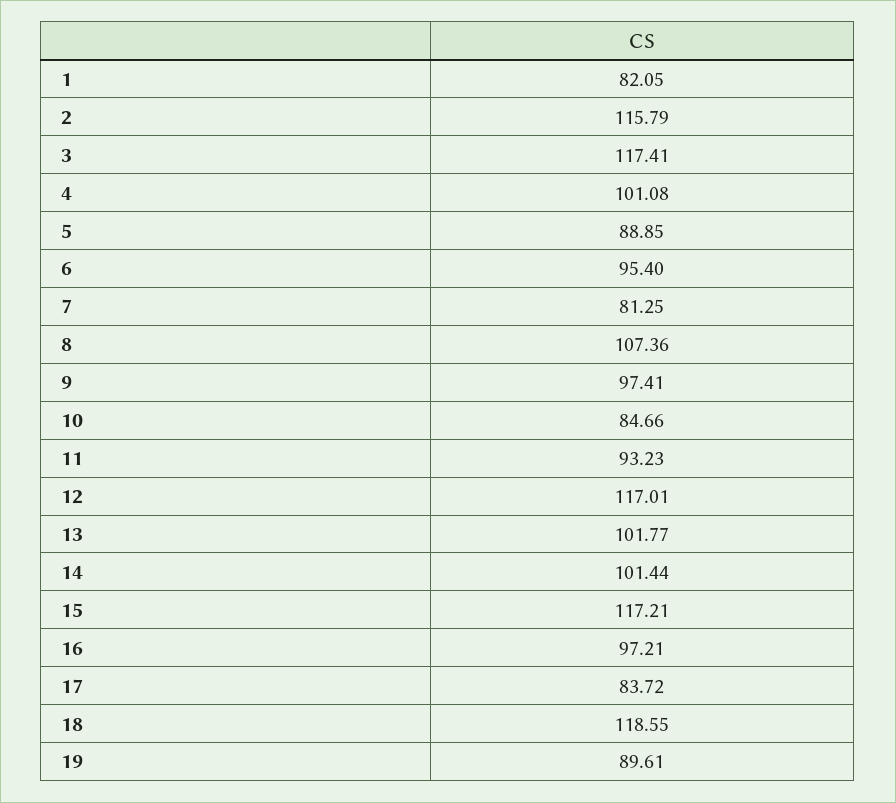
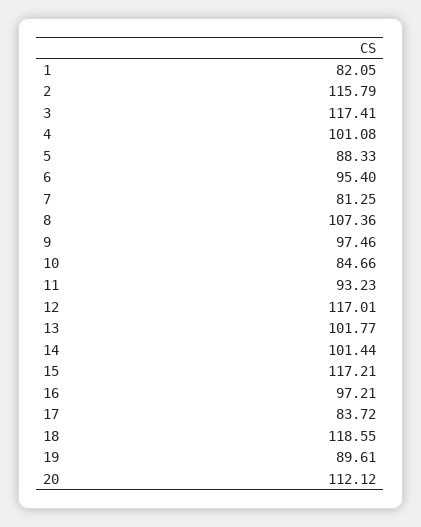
  {
    "1": 82.05,
    "2": 115.79,
    "3": 117.41,
    "4": 101.08,
-   "5": 88.85,
+   "5": 88.33,
    "6": 95.4,
    "7": 81.25,
    "8": 107.36,
-   "9": 97.41,
+   "9": 97.46,
    "10": 84.66,
    "11": 93.23,
    "12": 117.01,
    "13": 101.77,
    "14": 101.44,
    "15": 117.21,
    "16": 97.21,
    "17": 83.72,
    "18": 118.55,
-   "19": 89.61
+   "19": 89.61,
+   "20": 112.12
  }

